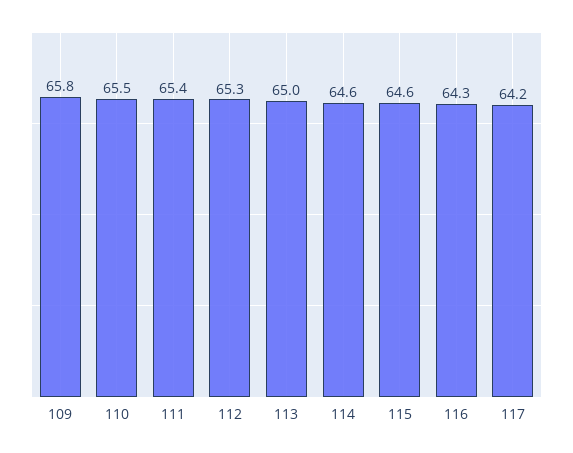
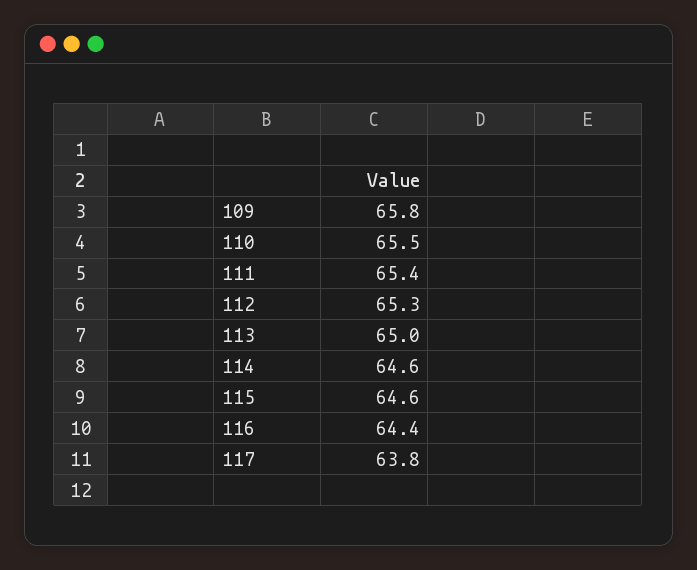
  {
    "109": 65.8,
    "110": 65.5,
    "111": 65.4,
    "112": 65.3,
    "113": 65,
    "114": 64.6,
    "115": 64.6,
-   "116": 64.3,
+   "116": 64.4,
-   "117": 64.2
+   "117": 63.8
  }

